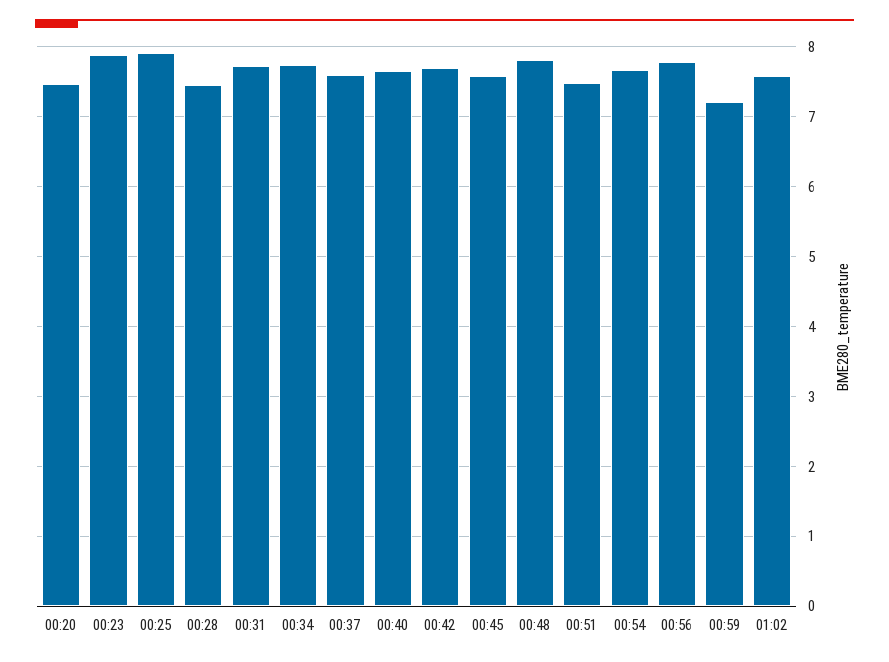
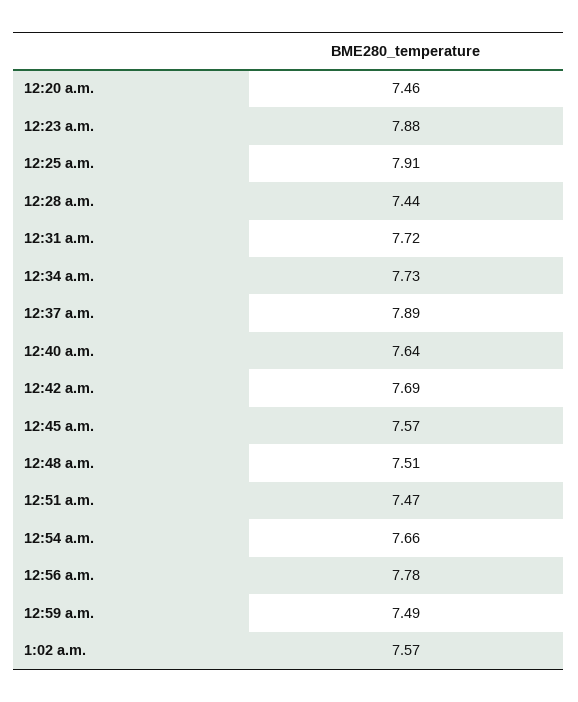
  {
    "00:20": 7.46,
    "00:23": 7.88,
    "00:25": 7.91,
    "00:28": 7.44,
    "00:31": 7.72,
    "00:34": 7.73,
-   "00:37": 7.6,
+   "00:37": 7.89,
    "00:40": 7.64,
    "00:42": 7.69,
    "00:45": 7.57,
-   "00:48": 7.8,
+   "00:48": 7.51,
    "00:51": 7.47,
    "00:54": 7.66,
    "00:56": 7.78,
-   "00:59": 7.2,
+   "00:59": 7.49,
    "01:02": 7.57
  }

